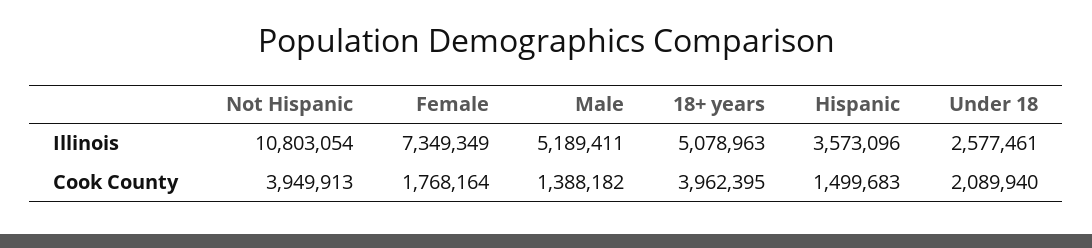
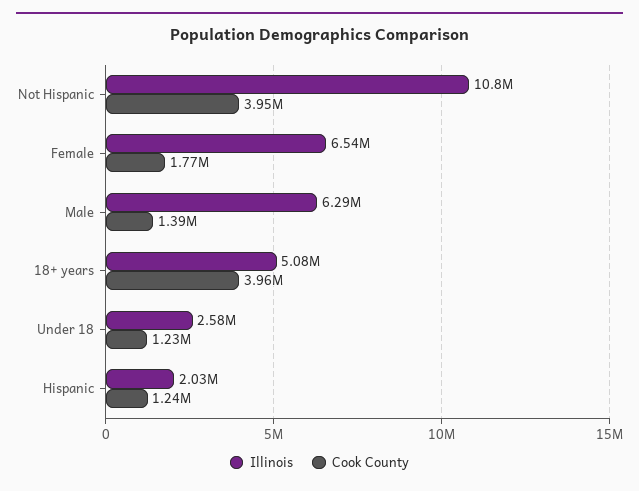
  {
    "Illinois": {
      "Not Hispanic": 10803054,
-     "Female": 7349349,
+     "Female": 6540000,
-     "Male": 5189411,
+     "Male": 6290000,
      "18+ years": 5078963,
-     "Hispanic": 3573096,
+     "Hispanic": 2030000,
      "Under 18": 2577461
    },
    "Cook County": {
      "Not Hispanic": 3949913,
      "Female": 1768164,
      "Male": 1388182,
      "18+ years": 3962395,
-     "Hispanic": 1499683,
+     "Hispanic": 1240000,
-     "Under 18": 2089940
+     "Under 18": 1230000
    }
  }

